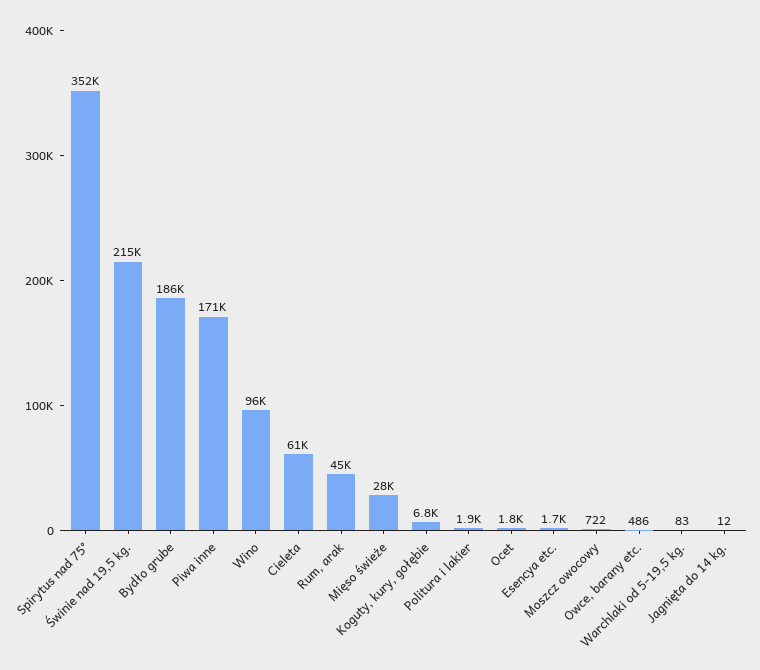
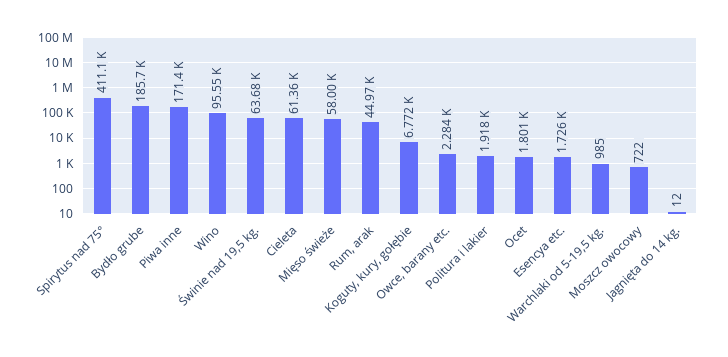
  {
-   "Spirytus nad 75°": 352000,
+   "Spirytus nad 75°": 411100,
-   "Świnie nad 19,5 kg.": 215000,
+   "Świnie nad 19,5 kg.": 63680,
    "Bydło grube": 185700,
    "Piwa inne": 171400,
    "Wino": 95550,
    "Cieleta": 61360,
    "Rum, arak": 44970,
-   "Mięso świeże": 28000,
+   "Mięso świeże": 58000,
    "Koguty, kury, gołębie": 6772,
    "Politura i lakier": 1918,
    "Ocet": 1801,
    "Esencya etc.": 1726,
    "Moszcz owocowy": 722,
-   "Owce, barany etc.": 486,
+   "Owce, barany etc.": 2284,
-   "Warchlaki od 5-19,5 kg.": 83,
+   "Warchlaki od 5-19,5 kg.": 985,
    "Jagnięta do 14 kg.": 12
  }

